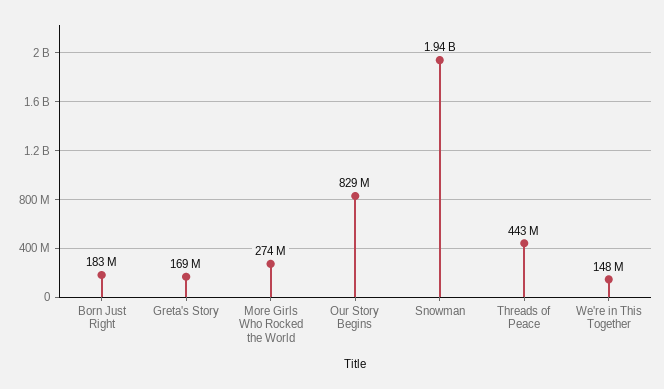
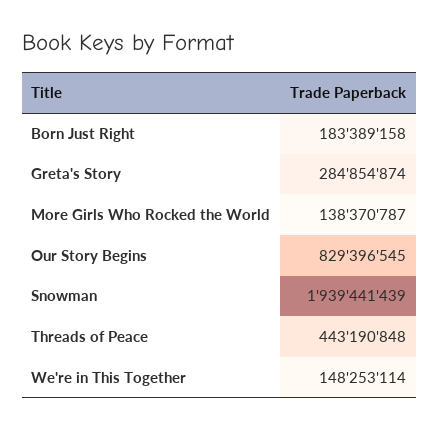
  {
    "Born Just Right": 183389158,
-   "Greta's Story": 169000000,
+   "Greta's Story": 284854874,
-   "More Girls Who Rocked the World": 274000000,
+   "More Girls Who Rocked the World": 138370787,
    "Our Story Begins": 829396545,
    "Snowman": 1939441439,
    "Threads of Peace": 443190848,
    "We're in This Together": 148253114
  }

